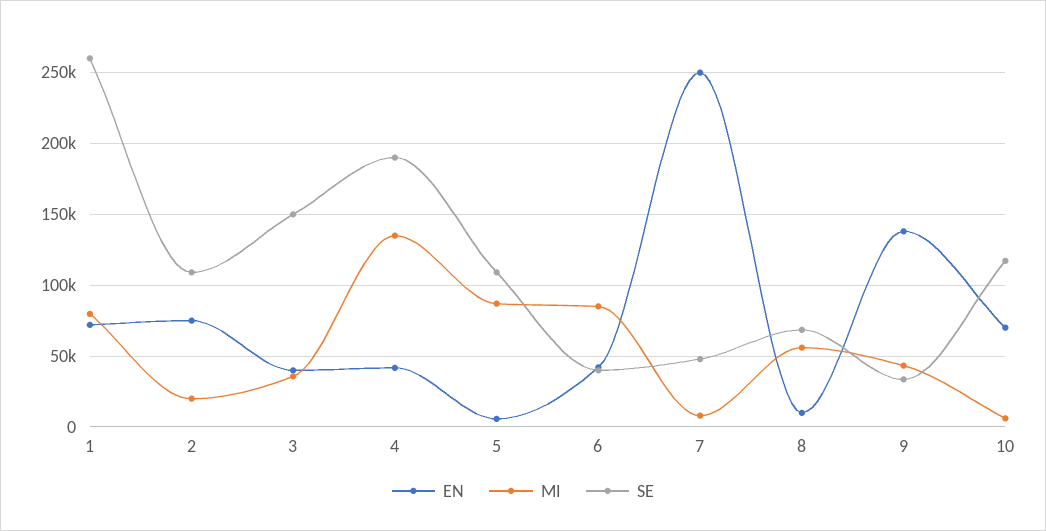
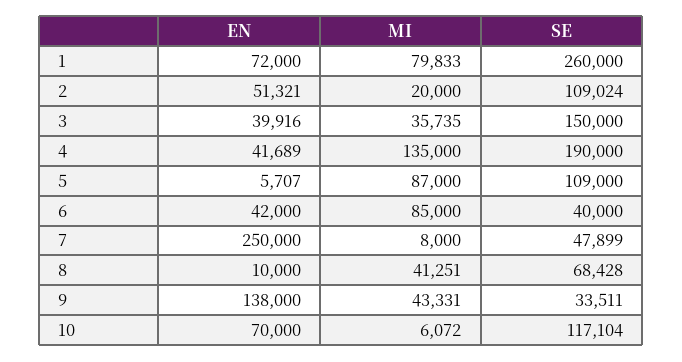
  {
    "EN": {
      "1": 72000,
-     "2": 75000,
+     "2": 51321,
      "3": 39916,
      "4": 41689,
      "5": 5707,
      "6": 42000,
      "7": 250000,
      "8": 10000,
      "9": 138000,
      "10": 70000
    },
    "MI": {
      "1": 79833,
      "2": 20000,
      "3": 35735,
      "4": 135000,
      "5": 87000,
      "6": 85000,
      "7": 8000,
-     "8": 55000,
+     "8": 41251,
      "9": 43331,
      "10": 6072
    },
    "SE": {
      "1": 260000,
      "2": 109024,
      "3": 150000,
      "4": 190000,
      "5": 109000,
      "6": 40000,
      "7": 47899,
      "8": 68428,
      "9": 33511,
      "10": 117104
    }
  }

